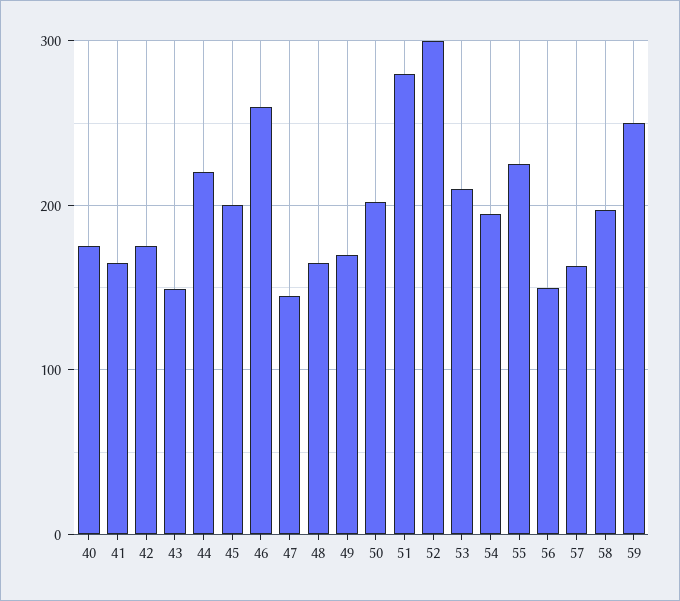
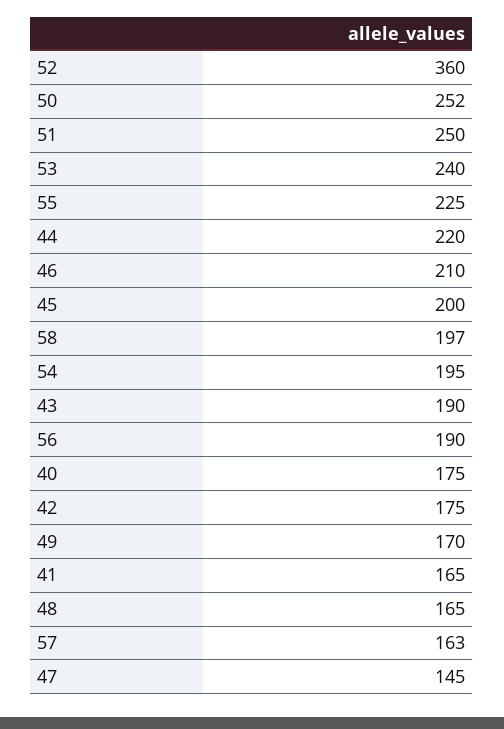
  {
    "40": 175,
    "41": 165,
    "42": 175,
-   "43": 150,
+   "43": 190,
    "44": 220,
    "45": 200,
-   "46": 260,
+   "46": 210,
    "47": 145,
    "48": 165,
    "49": 170,
-   "50": 200,
+   "50": 252,
-   "51": 280,
+   "51": 250,
-   "52": 300,
+   "52": 360,
-   "53": 210,
+   "53": 240,
    "54": 195,
    "55": 225,
-   "56": 150,
+   "56": 190,
    "57": 163,
-   "58": 197,
+   "58": 197
-   "59": 250
  }

